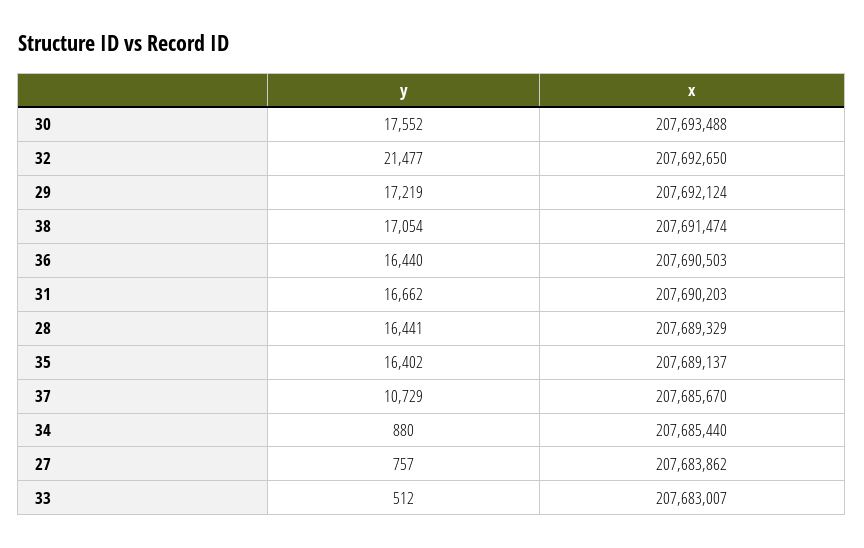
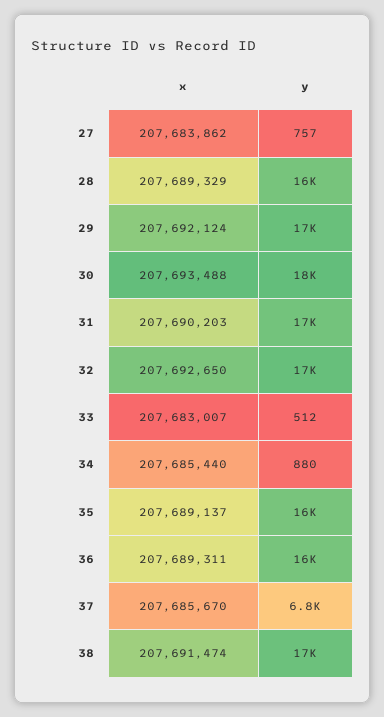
  {
    "y": {
      "30": 17552,
-     "32": 21477,
+     "32": 17000,
      "29": 17219,
      "38": 17054,
      "36": 16440,
      "31": 16662,
      "28": 16441,
      "35": 16402,
-     "37": 10729,
+     "37": 6800,
      "34": 880,
      "27": 757,
      "33": 512
    },
    "x": {
      "30": 207693488,
      "32": 207692650,
      "29": 207692124,
      "38": 207691474,
-     "36": 207690503,
+     "36": 207689311,
      "31": 207690203,
      "28": 207689329,
      "35": 207689137,
      "37": 207685670,
      "34": 207685440,
      "27": 207683862,
      "33": 207683007
    }
  }

